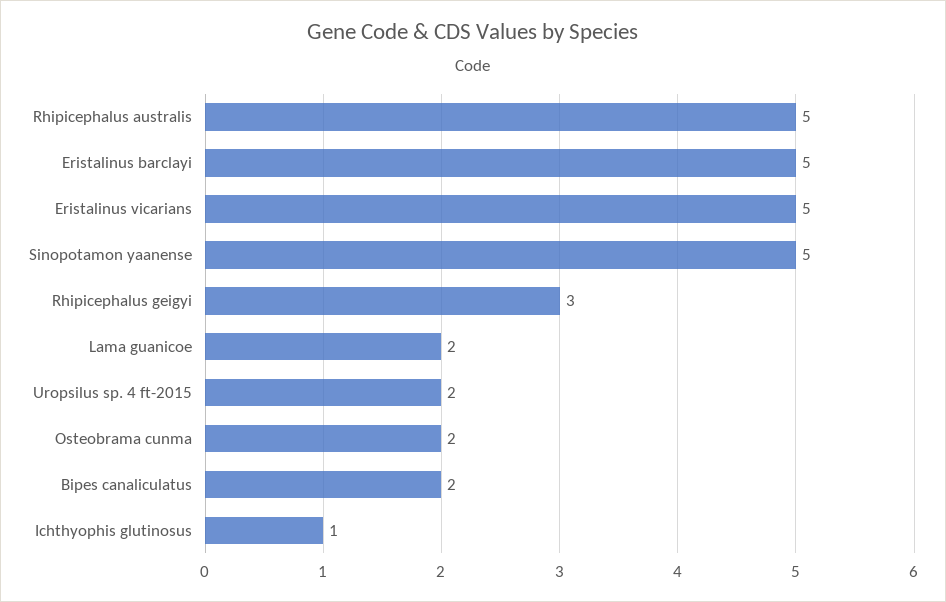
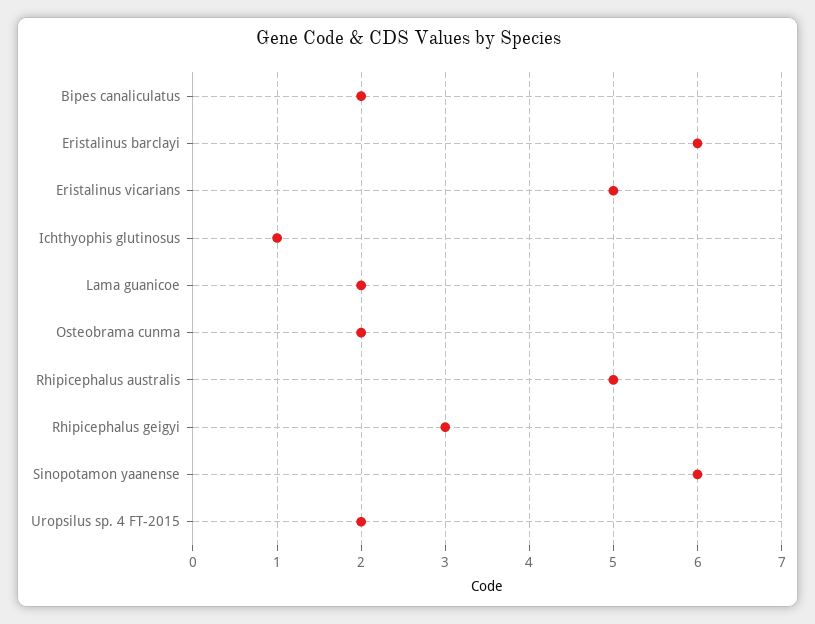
  {
    "Rhipicephalus australis": 5,
-   "Eristalinus barclayi": 5,
+   "Eristalinus barclayi": 6,
    "Eristalinus vicarians": 5,
-   "Sinopotamon yaanense": 5,
+   "Sinopotamon yaanense": 6,
    "Rhipicephalus geigyi": 3,
    "Lama guanicoe": 2,
    "Uropsilus sp. 4 ft-2015": 2,
    "Osteobrama cunma": 2,
    "Bipes canaliculatus": 2,
    "Ichthyophis glutinosus": 1
  }

